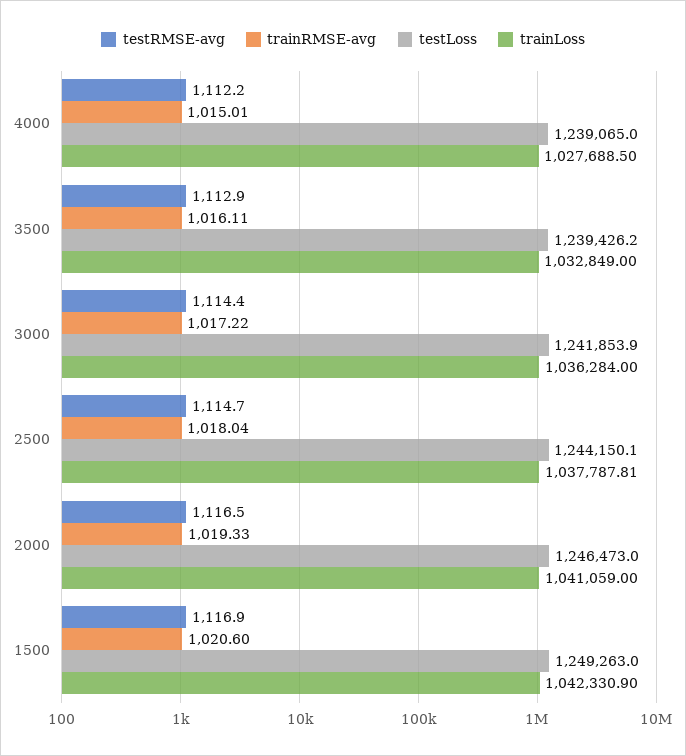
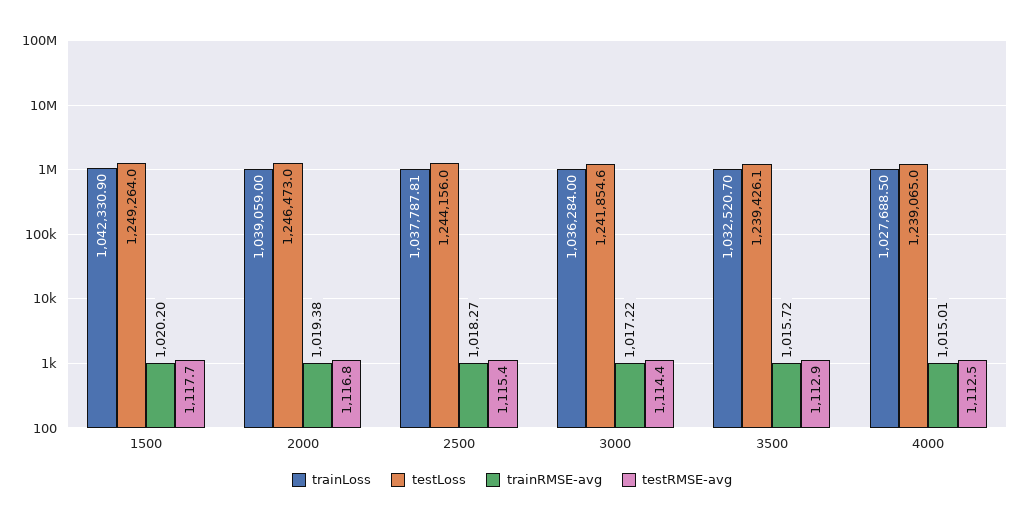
  {
    "testRMSE-avg": {
-     "4000": 1112.2,
+     "4000": 1112.5,
      "3500": 1112.9,
      "3000": 1114.4,
-     "2500": 1114.7,
+     "2500": 1115.4,
-     "2000": 1116.5,
+     "2000": 1116.8,
-     "1500": 1116.9
+     "1500": 1117.7
    },
    "trainRMSE-avg": {
      "4000": 1015.01,
-     "3500": 1016.11,
+     "3500": 1015.72,
      "3000": 1017.22,
-     "2500": 1018.04,
+     "2500": 1018.27,
-     "2000": 1019.33,
+     "2000": 1019.38,
-     "1500": 1020.6
+     "1500": 1020.2
    },
    "testLoss": {
      "4000": 1239065,
-     "3500": 1239426.2,
+     "3500": 1239426.1,
-     "3000": 1241853.9,
+     "3000": 1241854.6,
-     "2500": 1244150.1,
+     "2500": 1244156,
      "2000": 1246473,
-     "1500": 1249263
+     "1500": 1249264
    },
    "trainLoss": {
      "4000": 1027688.5,
-     "3500": 1032849,
+     "3500": 1032520.7,
      "3000": 1036284,
      "2500": 1037787.81,
-     "2000": 1041059,
+     "2000": 1039059,
      "1500": 1042330.9
    }
  }

